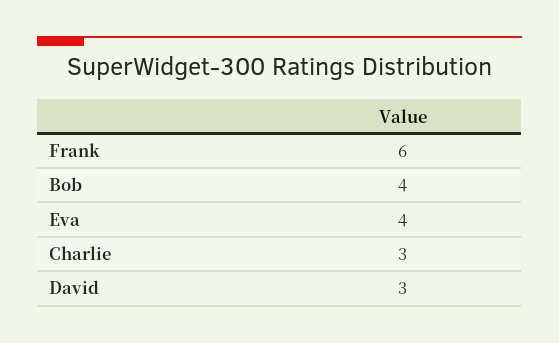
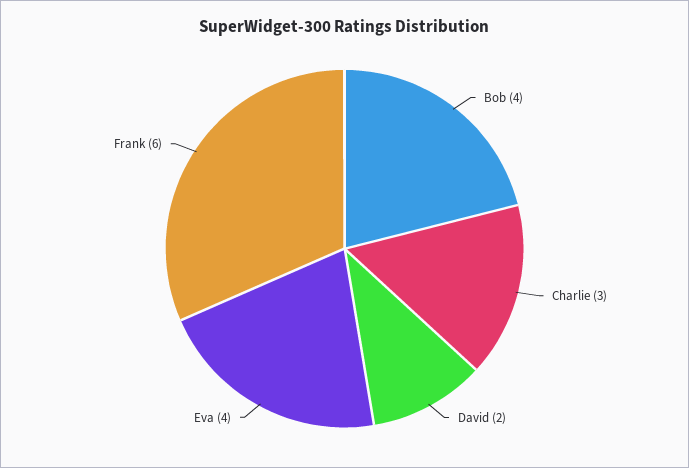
  {
    "Frank": 6,
    "Bob": 4,
    "Eva": 4,
    "Charlie": 3,
-   "David": 3
+   "David": 2
  }

